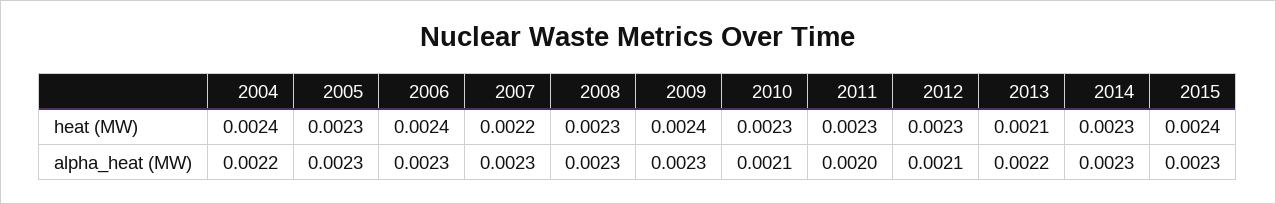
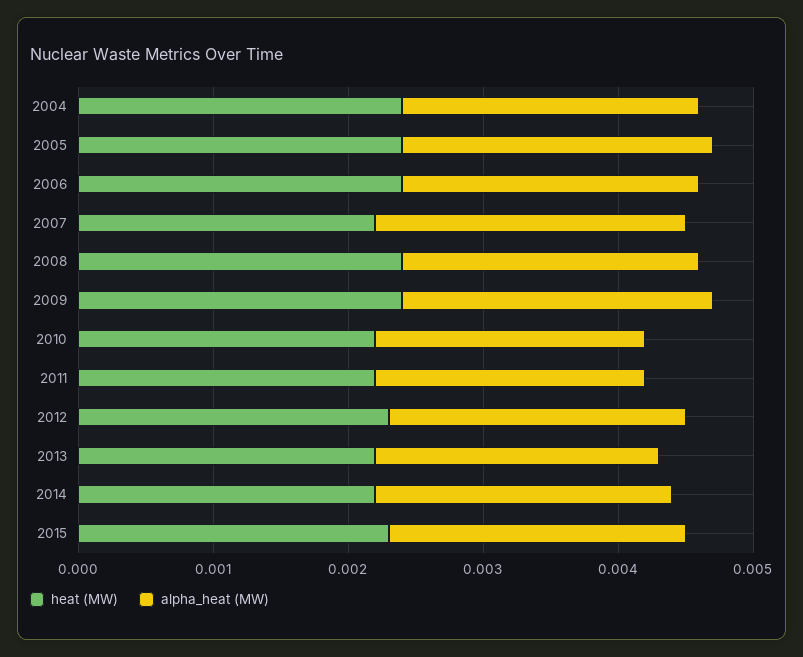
  {
    "heat (MW)": {
      "2004": 0.0024,
-     "2005": 0.0023,
+     "2005": 0.0024,
      "2006": 0.0024,
      "2007": 0.0022,
-     "2008": 0.0023,
+     "2008": 0.0024,
      "2009": 0.0024,
-     "2010": 0.0023,
+     "2010": 0.0022,
-     "2011": 0.0023,
+     "2011": 0.0022,
      "2012": 0.0023,
-     "2013": 0.0021,
+     "2013": 0.0022,
-     "2014": 0.0023,
+     "2014": 0.0022,
-     "2015": 0.0024
+     "2015": 0.0023
    },
    "alpha_heat (MW)": {
      "2004": 0.0022,
      "2005": 0.0023,
-     "2006": 0.0023,
+     "2006": 0.0022,
      "2007": 0.0023,
-     "2008": 0.0023,
+     "2008": 0.0022,
      "2009": 0.0023,
-     "2010": 0.0021,
+     "2010": 0.002,
      "2011": 0.002,
-     "2012": 0.0021,
+     "2012": 0.0022,
-     "2013": 0.0022,
+     "2013": 0.0021,
-     "2014": 0.0023,
+     "2014": 0.0022,
-     "2015": 0.0023
+     "2015": 0.0022
    }
  }

